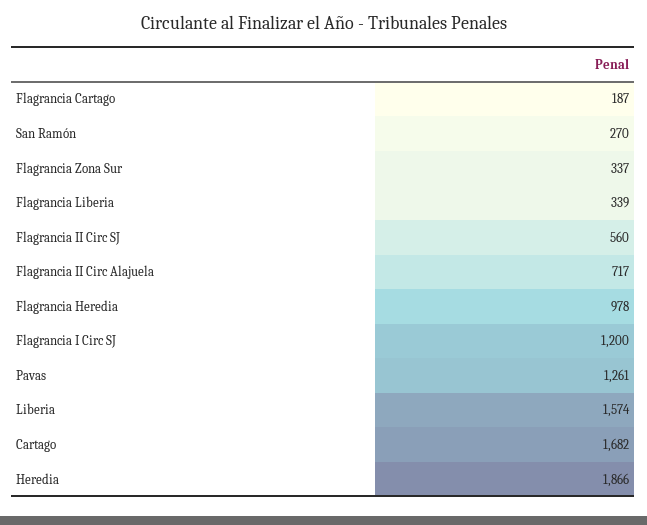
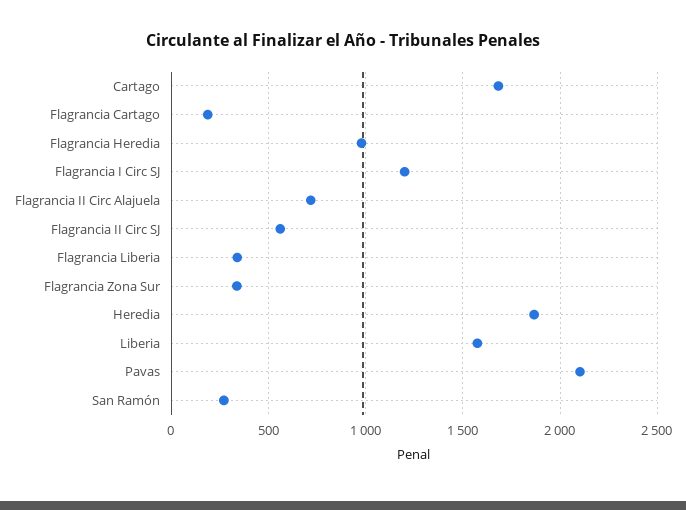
  {
    "Flagrancia Cartago": 187,
    "San Ramón": 270,
    "Flagrancia Zona Sur": 337,
    "Flagrancia Liberia": 339,
    "Flagrancia II Circ SJ": 560,
    "Flagrancia II Circ Alajuela": 717,
    "Flagrancia Heredia": 978,
    "Flagrancia I Circ SJ": 1200,
-   "Pavas": 1261,
+   "Pavas": 2100,
    "Liberia": 1574,
    "Cartago": 1682,
    "Heredia": 1866
  }

